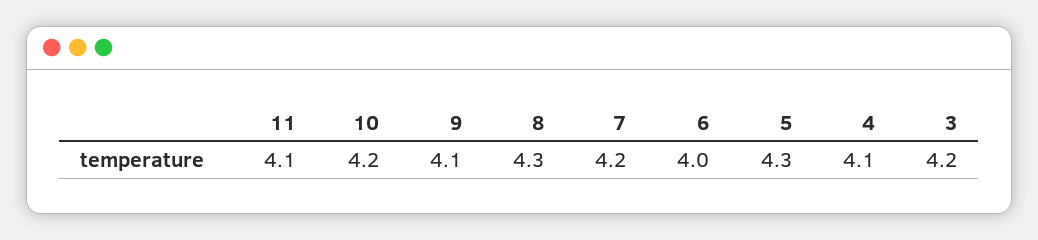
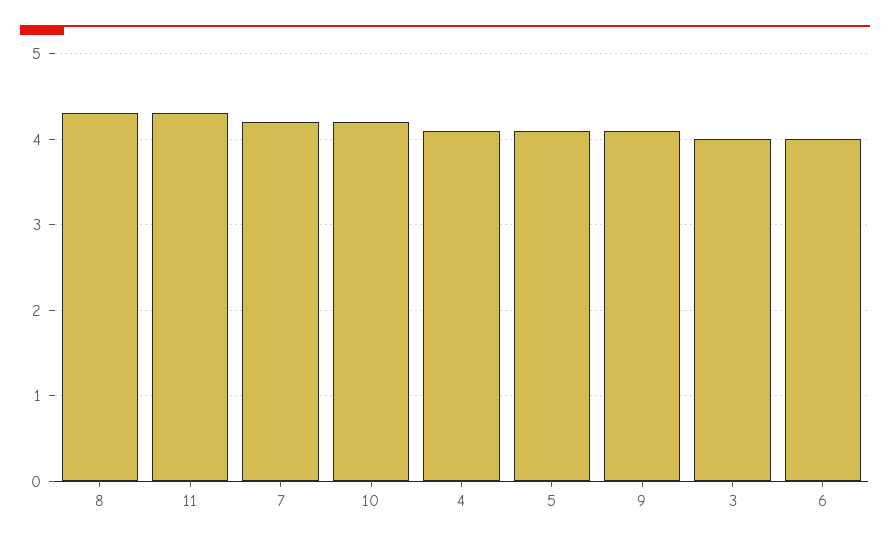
  {
-   "11": 4.1,
+   "11": 4.3,
    "10": 4.2,
    "9": 4.1,
    "8": 4.3,
    "7": 4.2,
    "6": 4,
-   "5": 4.3,
+   "5": 4.1,
    "4": 4.1,
-   "3": 4.2
+   "3": 4
  }

